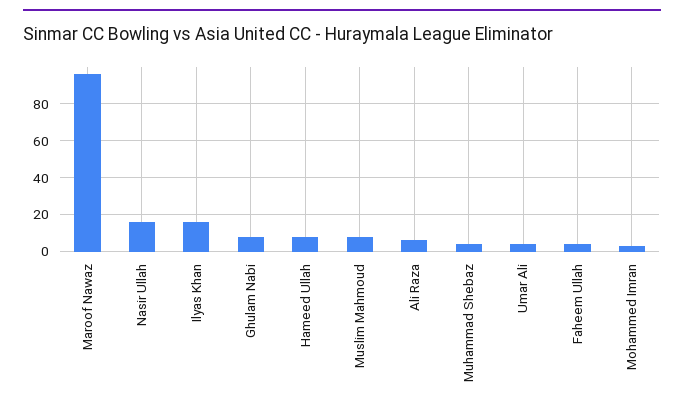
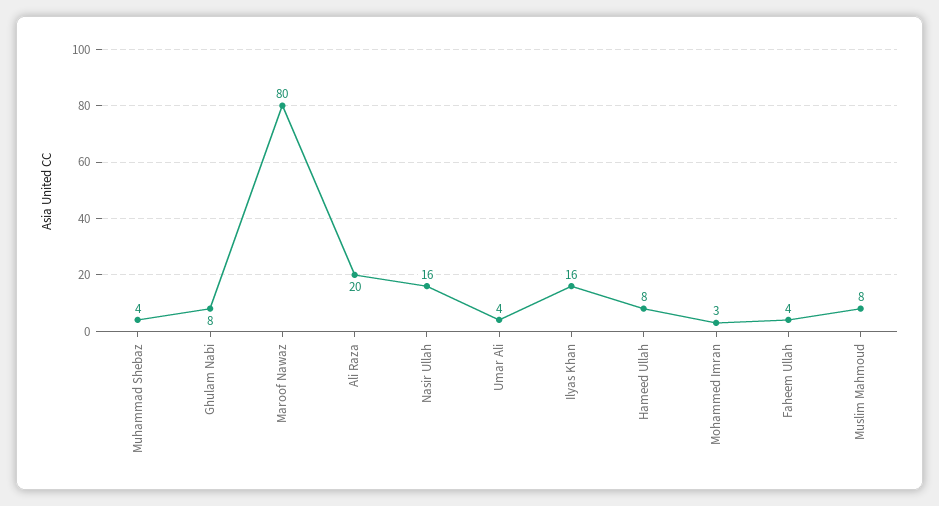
  {
-   "Maroof Nawaz": 95,
+   "Maroof Nawaz": 80,
    "Nasir Ullah": 16,
    "Ilyas Khan": 16,
    "Ghulam Nabi": 8,
    "Hameed Ullah": 8,
    "Muslim Mahmoud": 8,
-   "Ali Raza": 5,
+   "Ali Raza": 20,
    "Muhammad Shebaz": 4,
    "Umar Ali": 4,
    "Faheem Ullah": 4,
    "Mohammed Imran": 3
  }

